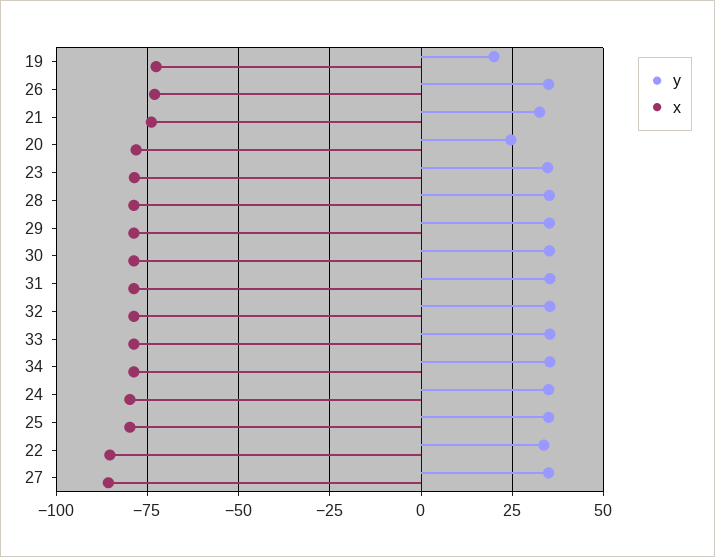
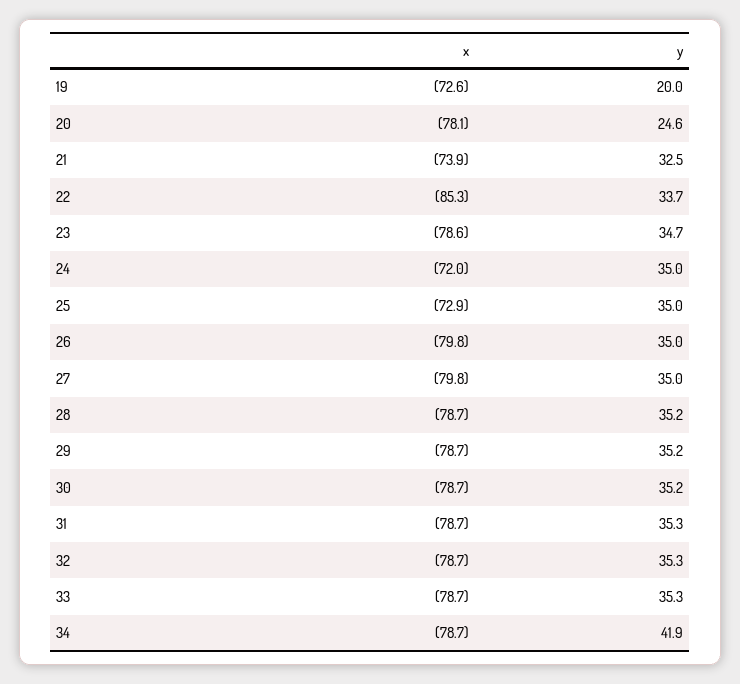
  {
    "y": {
      "19": 20,
      "26": 35,
      "21": 32.5,
      "20": 24.6,
      "23": 34.7,
      "28": 35.2,
      "29": 35.2,
      "30": 35.2,
      "31": 35.3,
      "32": 35.3,
      "33": 35.3,
-     "34": 35,
+     "34": 41.9,
      "24": 35,
      "25": 35,
      "22": 33.7,
      "27": 35
    },
    "x": {
      "19": -72.6,
-     "26": -72.5,
+     "26": -79.8,
      "21": -73.9,
      "20": -78.1,
      "23": -78.6,
      "28": -78.7,
      "29": -78.7,
      "30": -78.7,
      "31": -78.7,
      "32": -78.7,
      "33": -78.7,
      "34": -78.7,
-     "24": -80,
+     "24": -72,
-     "25": -80,
+     "25": -72.9,
      "22": -85.3,
-     "27": -85
+     "27": -79.8
    }
  }

